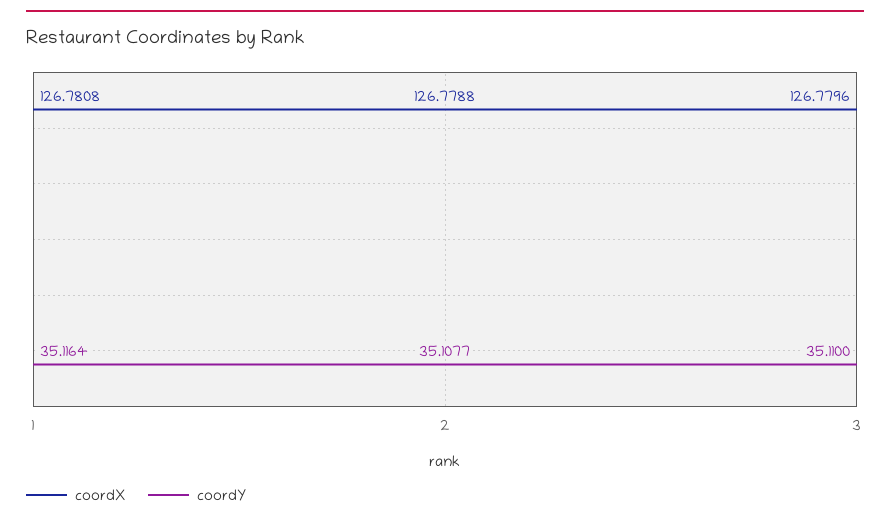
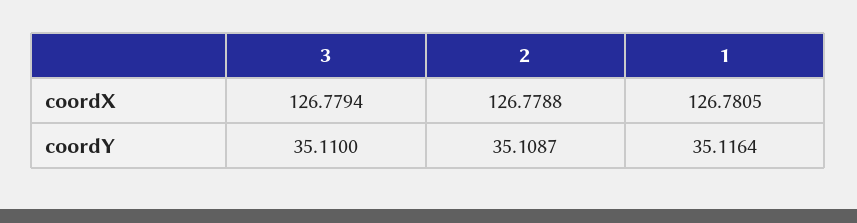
  {
    "coordX": {
-     "1": 126.7808,
+     "1": 126.7805,
      "2": 126.7788,
-     "3": 126.7796
+     "3": 126.7794
    },
    "coordY": {
      "1": 35.1164,
-     "2": 35.1077,
+     "2": 35.1087,
      "3": 35.11
    }
  }

